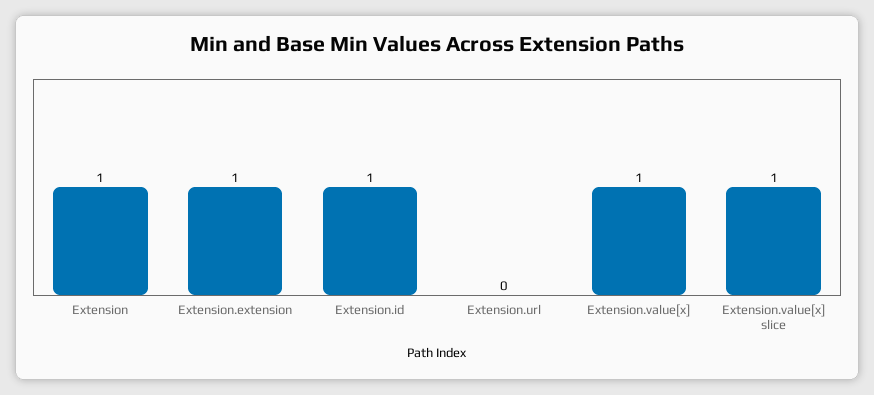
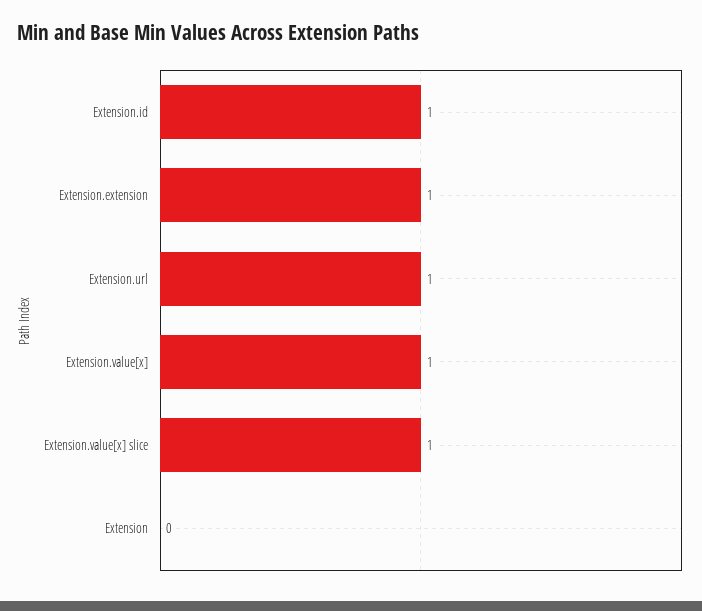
  {
-   "Extension": 1,
+   "Extension": 0,
    "Extension.extension": 1,
    "Extension.id": 1,
-   "Extension.url": 0,
+   "Extension.url": 1,
    "Extension.value[x]": 1,
    "Extension.value[x] slice": 1
  }

